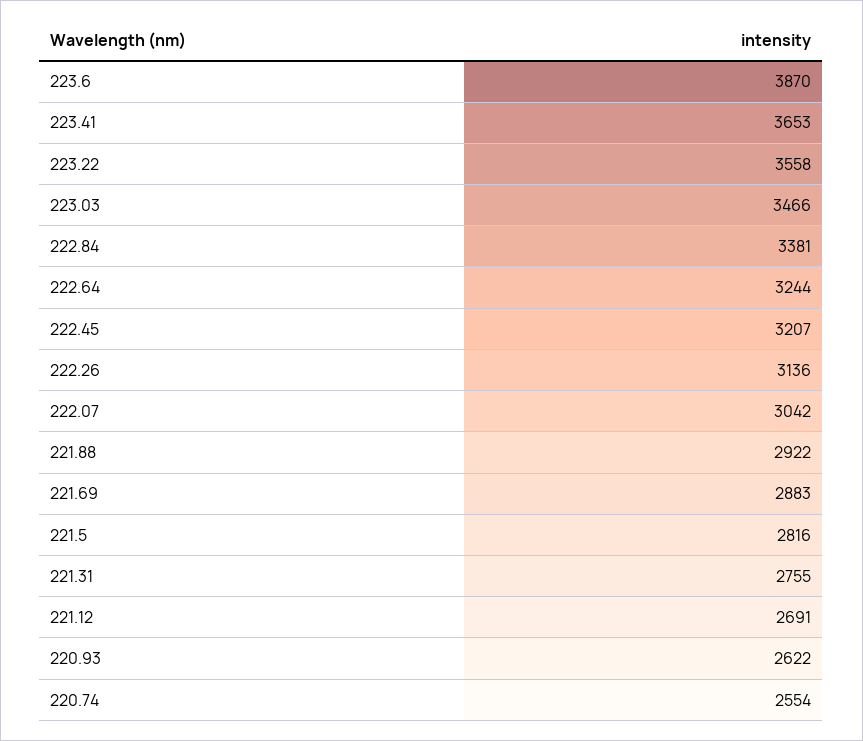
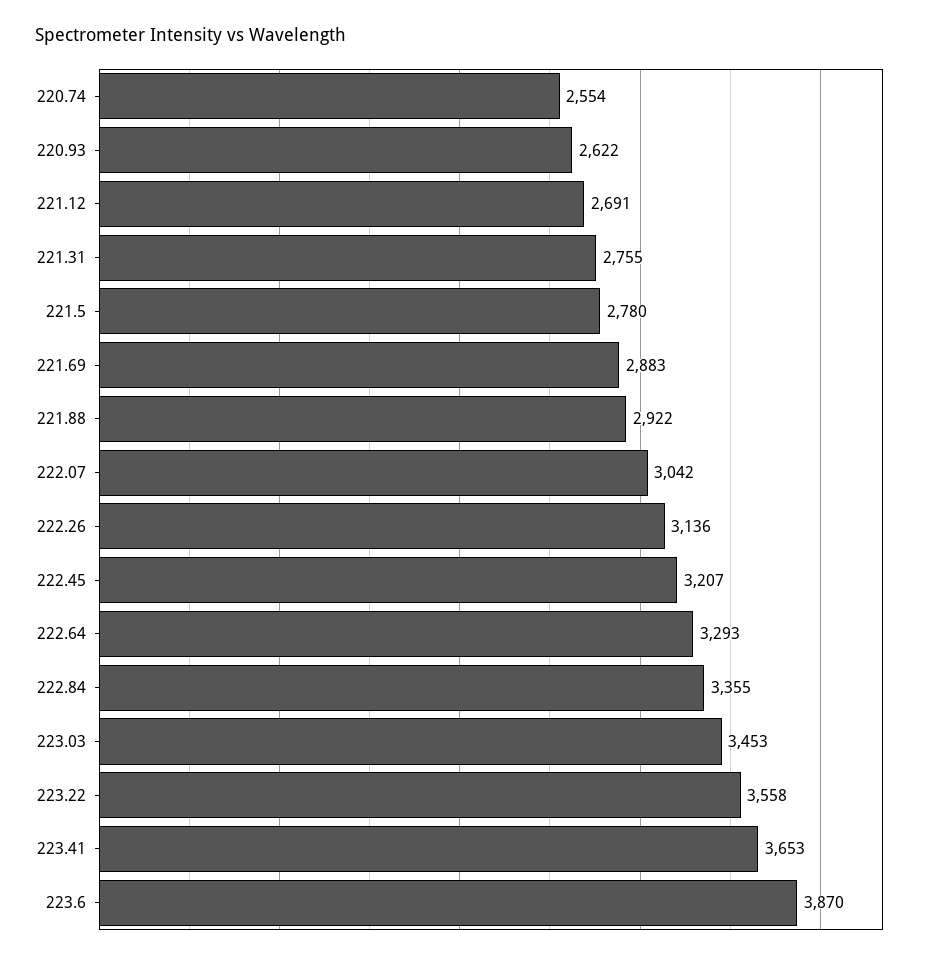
  {
    "223.6": 3870,
    "223.41": 3653,
    "223.22": 3558,
-   "223.03": 3466,
+   "223.03": 3453,
-   "222.84": 3381,
+   "222.84": 3355,
-   "222.64": 3244,
+   "222.64": 3293,
    "222.45": 3207,
    "222.26": 3136,
    "222.07": 3042,
    "221.88": 2922,
    "221.69": 2883,
-   "221.5": 2816,
+   "221.5": 2780,
    "221.31": 2755,
    "221.12": 2691,
    "220.93": 2622,
    "220.74": 2554
  }

